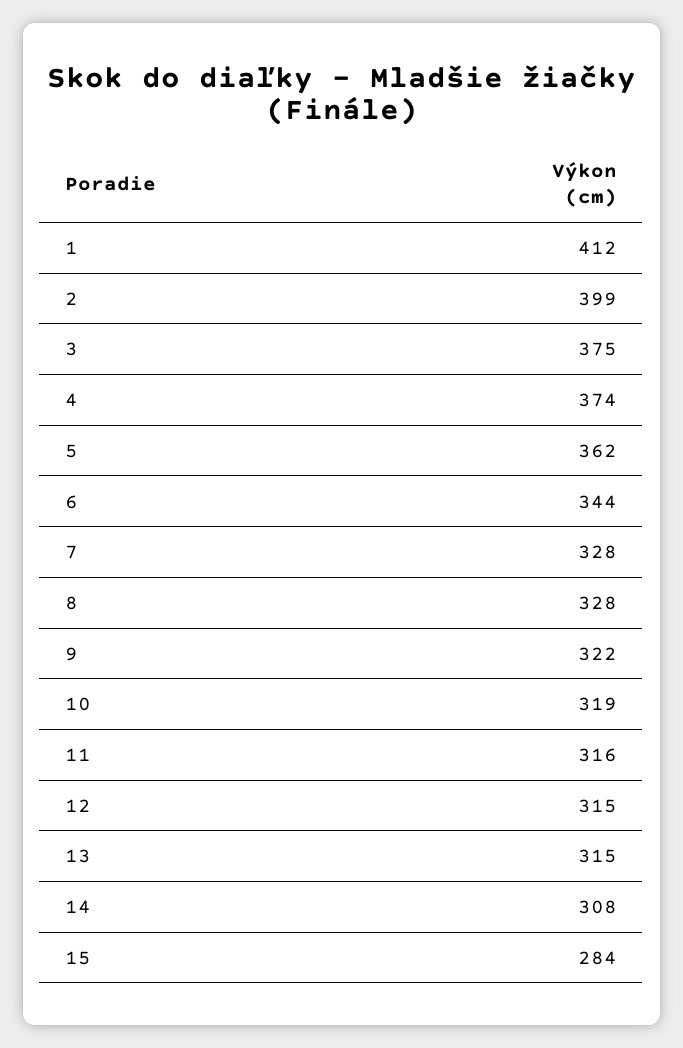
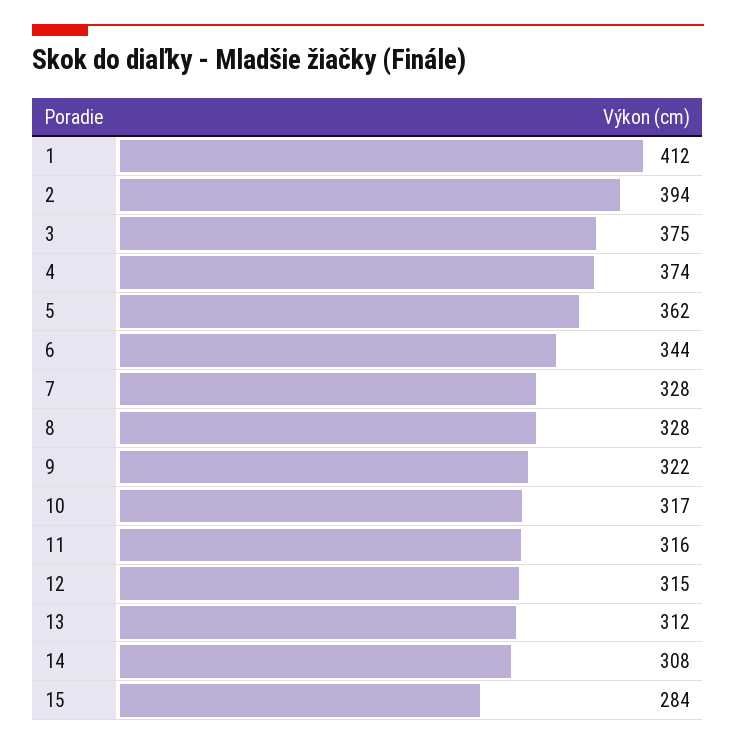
  {
    "1": 412,
-   "2": 399,
+   "2": 394,
    "3": 375,
    "4": 374,
    "5": 362,
    "6": 344,
    "7": 328,
    "8": 328,
    "9": 322,
-   "10": 319,
+   "10": 317,
    "11": 316,
    "12": 315,
-   "13": 315,
+   "13": 312,
    "14": 308,
    "15": 284
  }

